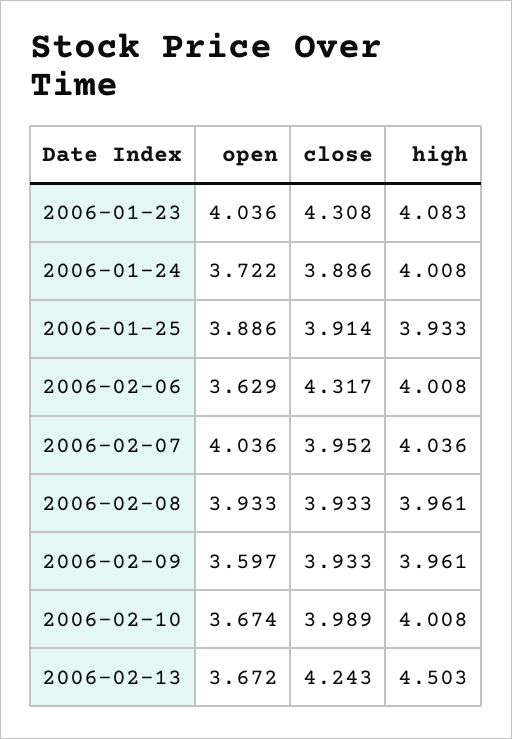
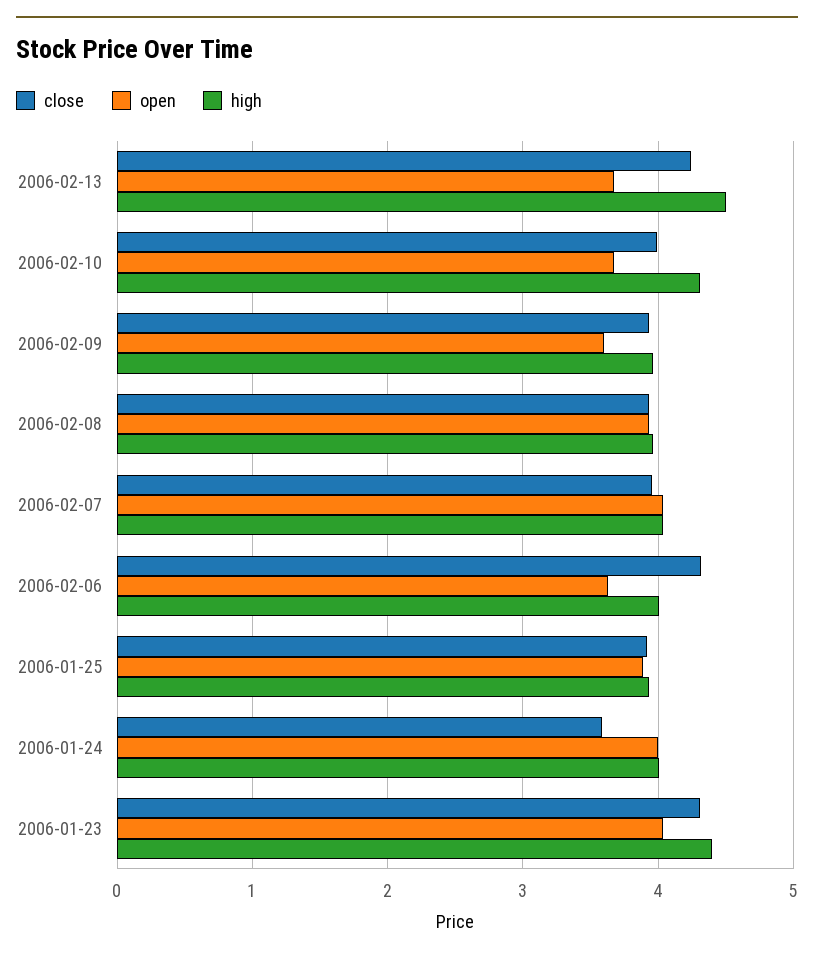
  {
    "open": {
      "2006-01-23": 4.036,
-     "2006-01-24": 3.722,
+     "2006-01-24": 4,
      "2006-01-25": 3.886,
      "2006-02-06": 3.629,
      "2006-02-07": 4.036,
      "2006-02-08": 3.933,
      "2006-02-09": 3.597,
      "2006-02-10": 3.674,
      "2006-02-13": 3.672
    },
    "close": {
      "2006-01-23": 4.308,
-     "2006-01-24": 3.886,
+     "2006-01-24": 3.6,
      "2006-01-25": 3.914,
      "2006-02-06": 4.317,
      "2006-02-07": 3.952,
      "2006-02-08": 3.933,
      "2006-02-09": 3.933,
      "2006-02-10": 3.989,
      "2006-02-13": 4.243
    },
    "high": {
-     "2006-01-23": 4.083,
+     "2006-01-23": 4.4,
      "2006-01-24": 4.008,
      "2006-01-25": 3.933,
      "2006-02-06": 4.008,
      "2006-02-07": 4.036,
      "2006-02-08": 3.961,
      "2006-02-09": 3.961,
-     "2006-02-10": 4.008,
+     "2006-02-10": 4.3,
      "2006-02-13": 4.503
    }
  }

